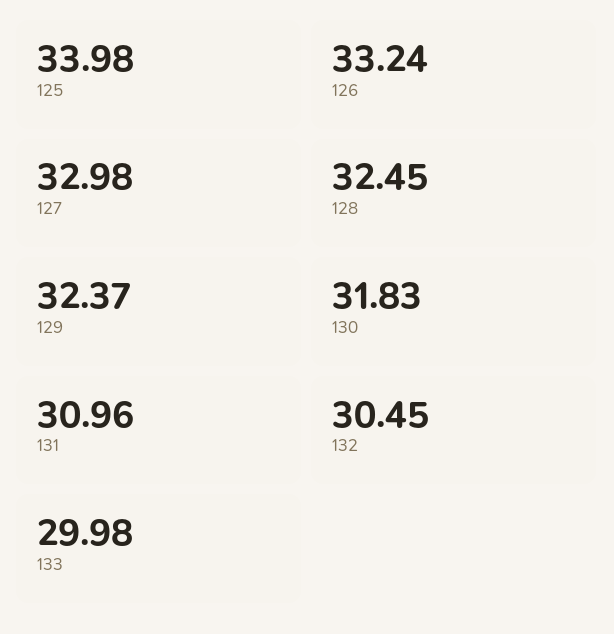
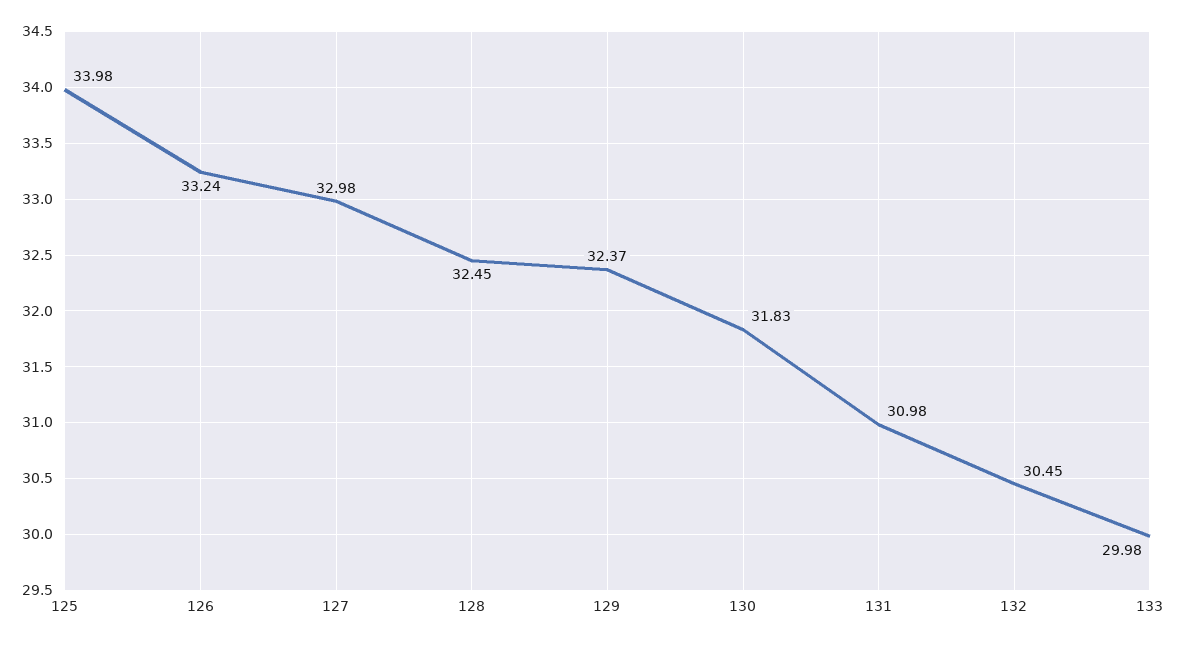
  {
    "125": 33.98,
    "126": 33.24,
    "127": 32.98,
    "128": 32.45,
    "129": 32.37,
    "130": 31.83,
-   "131": 30.96,
+   "131": 30.98,
    "132": 30.45,
    "133": 29.98
  }

